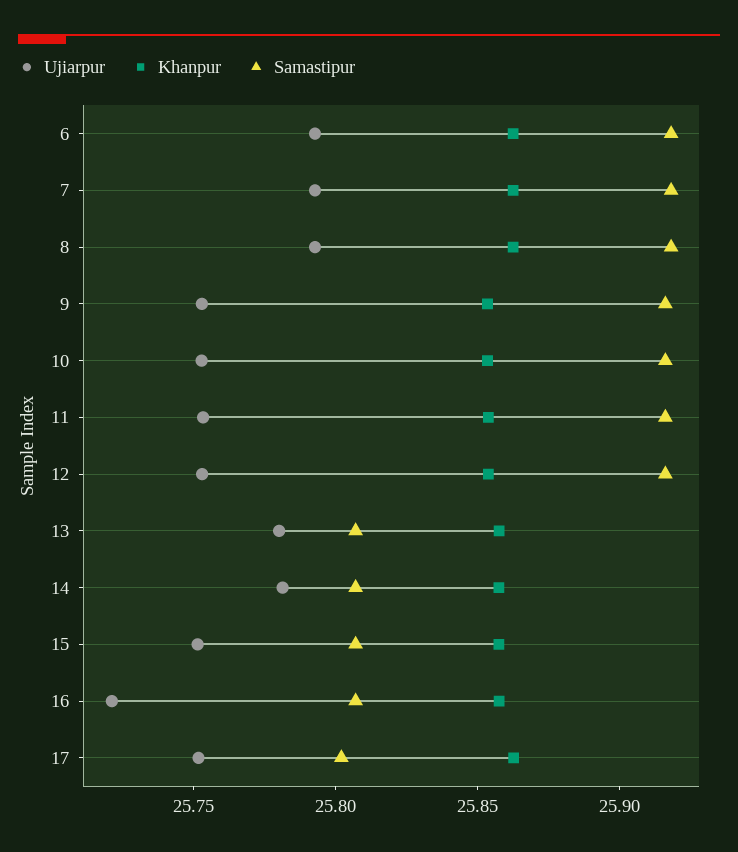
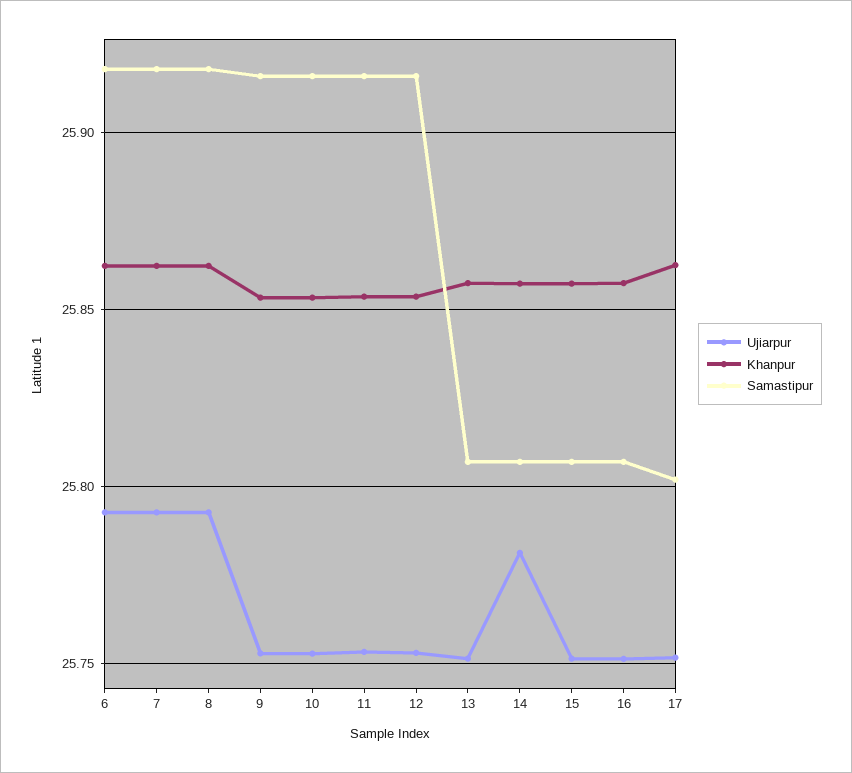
  {
    "Ujiarpur": {
      "6": 25.795,
      "7": 25.795,
      "8": 25.795,
      "9": 25.755,
      "10": 25.755,
      "11": 25.755,
      "12": 25.755,
-     "13": 25.78,
+     "13": 25.75,
      "14": 25.78,
      "15": 25.75,
-     "16": 25.72,
+     "16": 25.75,
      "17": 25.75
    },
    "Khanpur": {
      "6": 25.86,
      "7": 25.86,
      "8": 25.86,
      "9": 25.855,
      "10": 25.855,
      "11": 25.855,
      "12": 25.855,
      "13": 25.86,
      "14": 25.855,
      "15": 25.855,
      "16": 25.86,
      "17": 25.865
    },
    "Samastipur": {
      "6": 25.92,
      "7": 25.92,
      "8": 25.92,
      "9": 25.915,
      "10": 25.915,
      "11": 25.915,
      "12": 25.915,
      "13": 25.805,
      "14": 25.805,
      "15": 25.805,
      "16": 25.805,
      "17": 25.8
    }
  }

